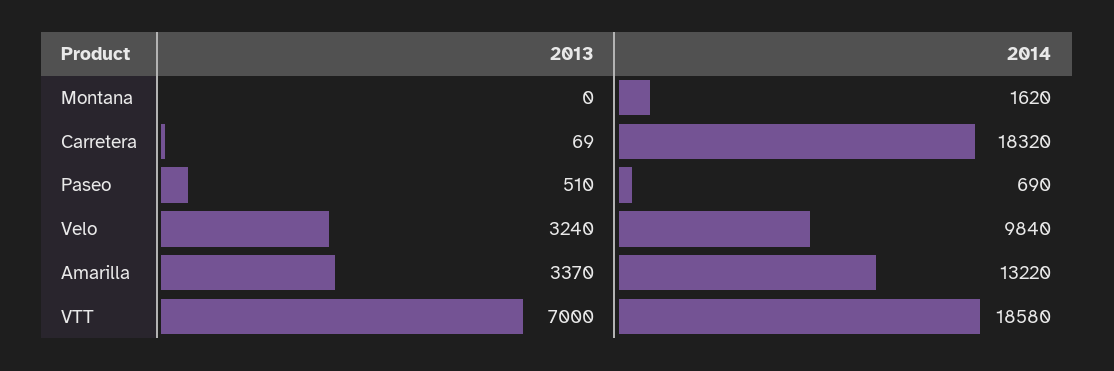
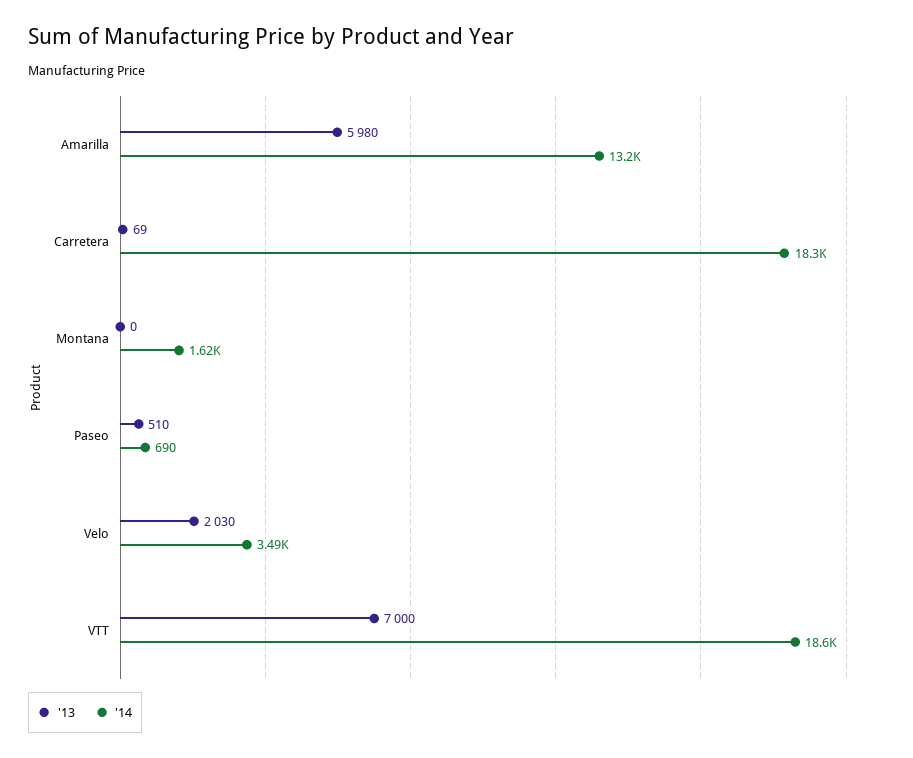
  {
    "2013": {
      "Montana": 0,
      "Carretera": 69,
      "Paseo": 510,
-     "Velo": 3240,
+     "Velo": 2030,
-     "Amarilla": 3370,
+     "Amarilla": 5980,
      "VTT": 7000
    },
    "2014": {
      "Montana": 1620,
      "Carretera": 18320,
      "Paseo": 690,
-     "Velo": 9840,
+     "Velo": 3490,
      "Amarilla": 13220,
      "VTT": 18580
    }
  }

